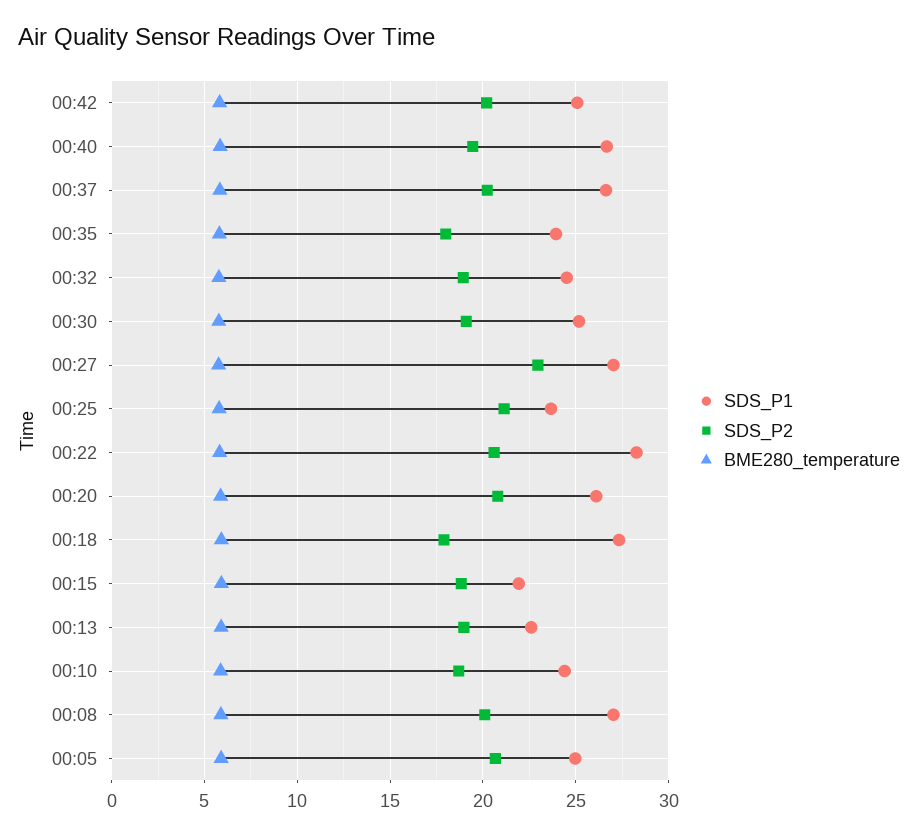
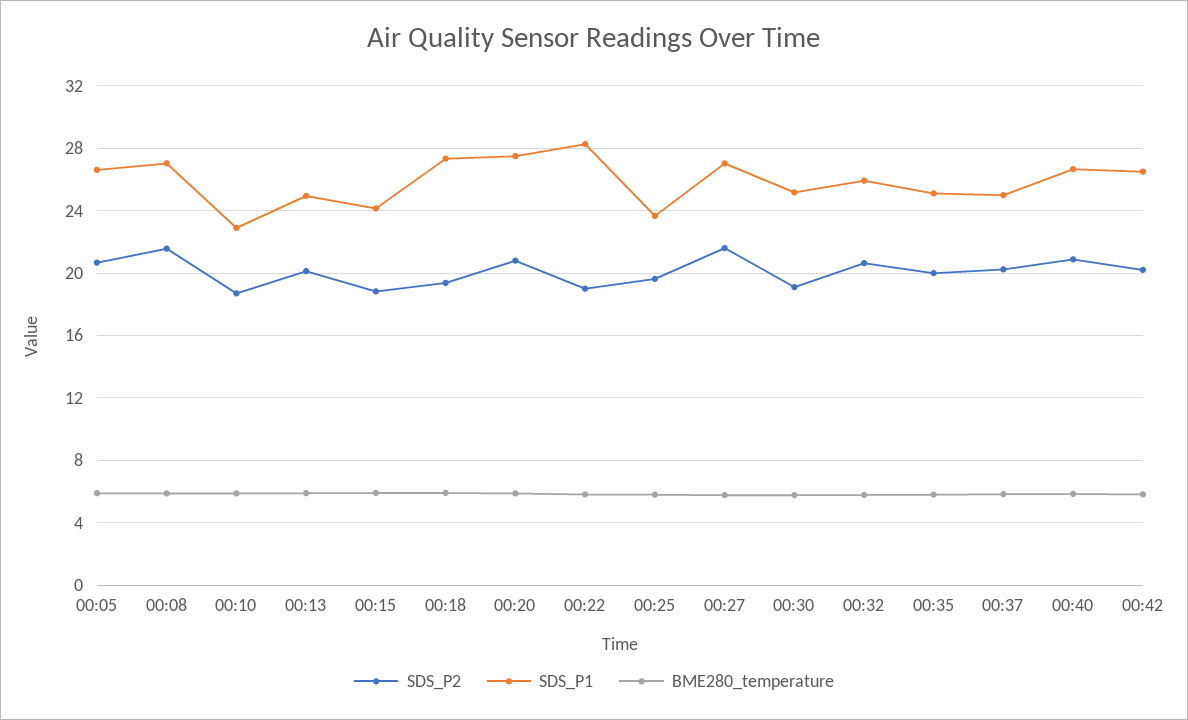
  {
    "SDS_P1": {
-     "00:42": 25,
+     "00:42": 26.5,
      "00:40": 26.5,
-     "00:37": 26.5,
+     "00:37": 25,
-     "00:35": 24,
+     "00:35": 25,
-     "00:32": 24.5,
+     "00:32": 26,
      "00:30": 25,
      "00:27": 27,
      "00:25": 23.5,
      "00:22": 28.5,
-     "00:20": 26,
+     "00:20": 27.5,
      "00:18": 27.5,
-     "00:15": 22,
+     "00:15": 24,
-     "00:13": 22.5,
+     "00:13": 25,
-     "00:10": 24.5,
+     "00:10": 23,
      "00:08": 27,
-     "00:05": 25
+     "00:05": 26.5
    },
    "SDS_P2": {
      "00:42": 20,
-     "00:40": 19.5,
+     "00:40": 21,
      "00:37": 20,
-     "00:35": 18,
+     "00:35": 20,
-     "00:32": 19,
+     "00:32": 20.5,
      "00:30": 19,
-     "00:27": 23,
+     "00:27": 21.5,
-     "00:25": 21,
+     "00:25": 19.5,
-     "00:22": 20.5,
+     "00:22": 19,
      "00:20": 21,
-     "00:18": 18,
+     "00:18": 19.5,
      "00:15": 19,
-     "00:13": 19,
+     "00:13": 20,
      "00:10": 18.5,
-     "00:08": 20,
+     "00:08": 21.5,
      "00:05": 20.5
    },
    "BME280_temperature": {
      "00:42": 6,
      "00:40": 6,
      "00:37": 6,
      "00:35": 6,
      "00:32": 6,
      "00:30": 6,
      "00:27": 6,
      "00:25": 6,
      "00:22": 6,
      "00:20": 6,
      "00:18": 6,
      "00:15": 6,
      "00:13": 6,
      "00:10": 6,
      "00:08": 6,
      "00:05": 6
    }
  }

